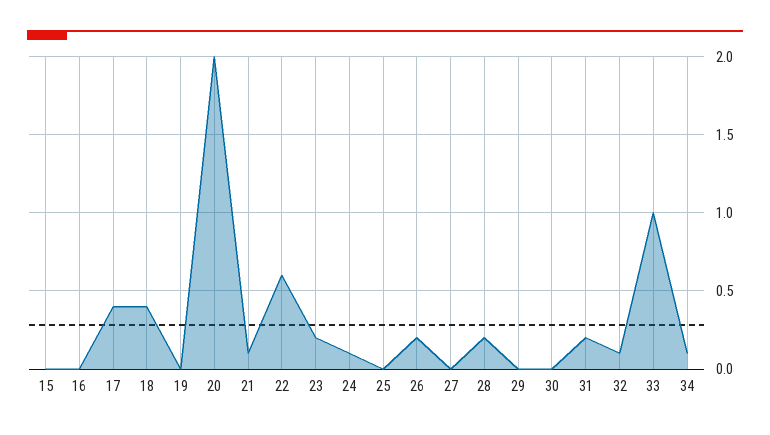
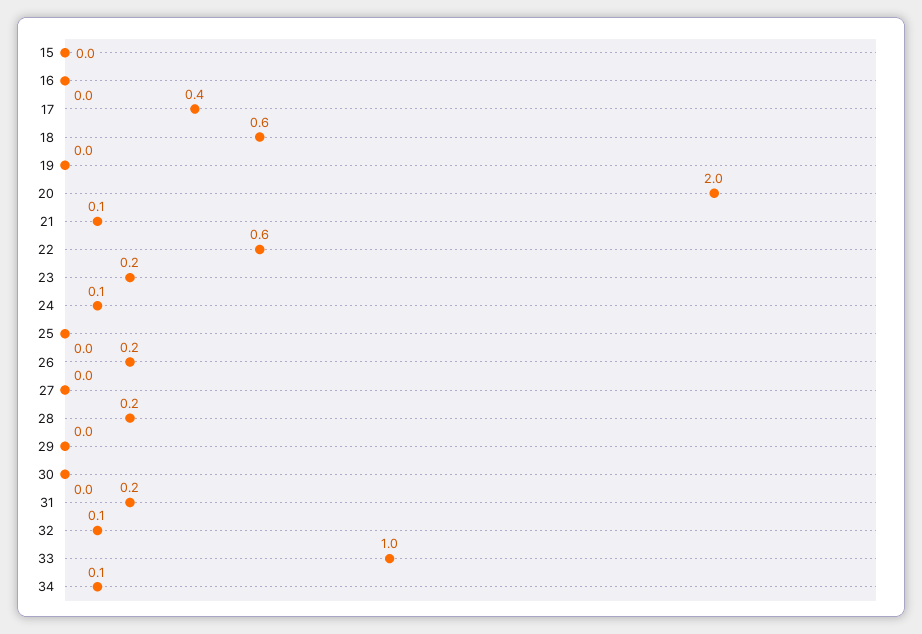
  {
    "15": 0,
    "16": 0,
    "17": 0.4,
-   "18": 0.4,
+   "18": 0.6,
    "19": 0,
    "20": 2,
    "21": 0.1,
    "22": 0.6,
    "23": 0.2,
    "24": 0.1,
    "25": 0,
    "26": 0.2,
    "27": 0,
    "28": 0.2,
    "29": 0,
    "30": 0,
    "31": 0.2,
    "32": 0.1,
    "33": 1,
    "34": 0.1
  }

